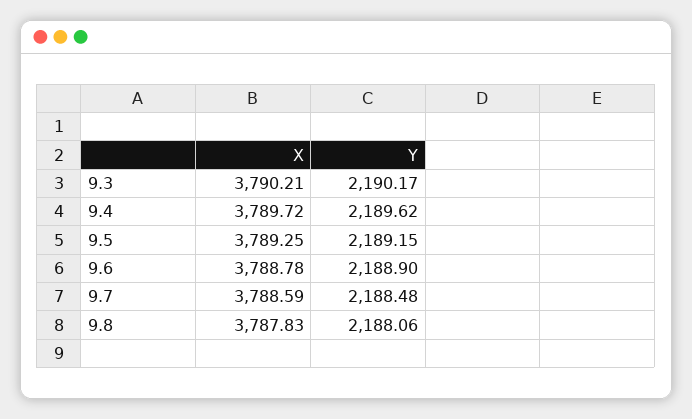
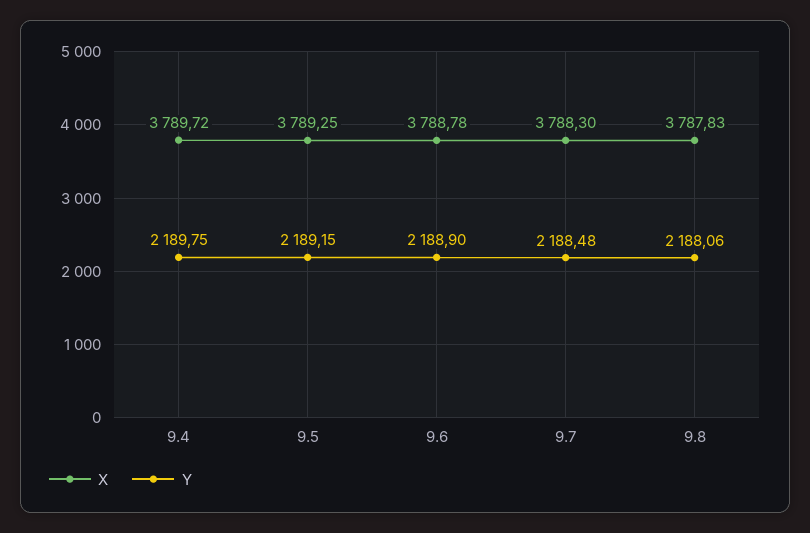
  {
    "X": {
-     "9.3": 3790.21,
      "9.4": 3789.72,
      "9.5": 3789.25,
      "9.6": 3788.78,
-     "9.7": 3788.59,
+     "9.7": 3788.3,
      "9.8": 3787.83
    },
    "Y": {
-     "9.3": 2190.17,
-     "9.4": 2189.62,
+     "9.4": 2189.75,
      "9.5": 2189.15,
      "9.6": 2188.9,
      "9.7": 2188.48,
      "9.8": 2188.06
    }
  }

